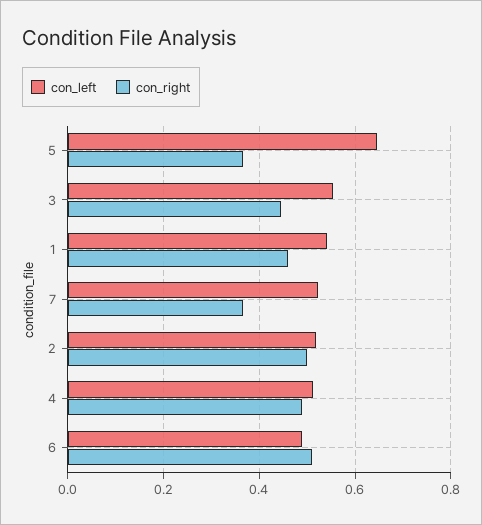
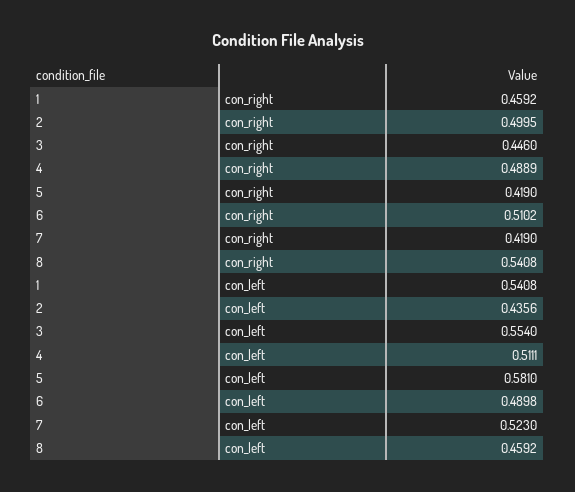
  {
    "con_left": {
-     "5": 0.64,
+     "5": 0.581,
      "3": 0.554,
      "1": 0.5408,
      "7": 0.523,
-     "2": 0.52,
+     "2": 0.4356,
      "4": 0.5111,
-     "6": 0.4898
+     "6": 0.4898,
+     "8": 0.4592
    },
    "con_right": {
-     "5": 0.36,
+     "5": 0.419,
      "3": 0.446,
      "1": 0.4592,
-     "7": 0.36,
+     "7": 0.419,
      "2": 0.4995,
      "4": 0.4889,
-     "6": 0.5102
+     "6": 0.5102,
+     "8": 0.5408
    }
  }

